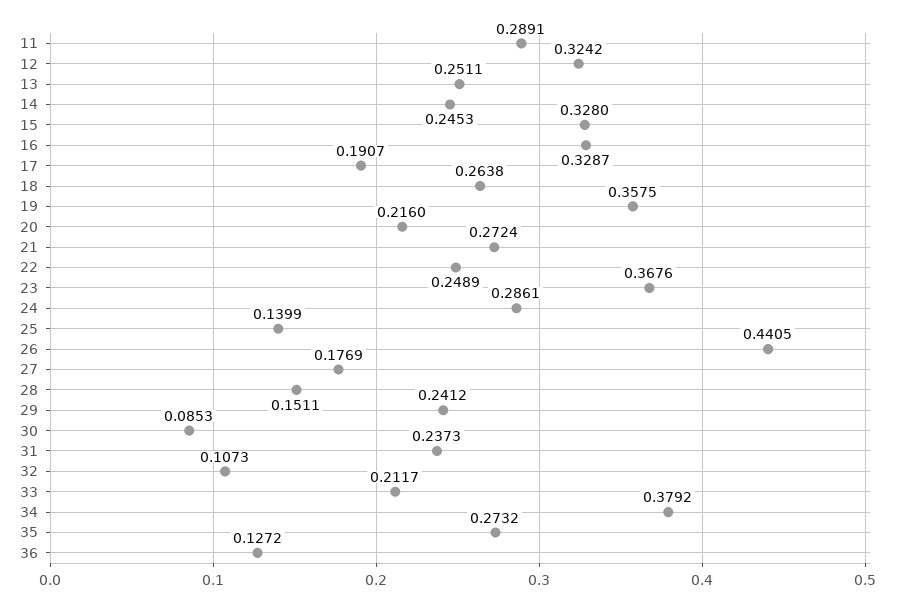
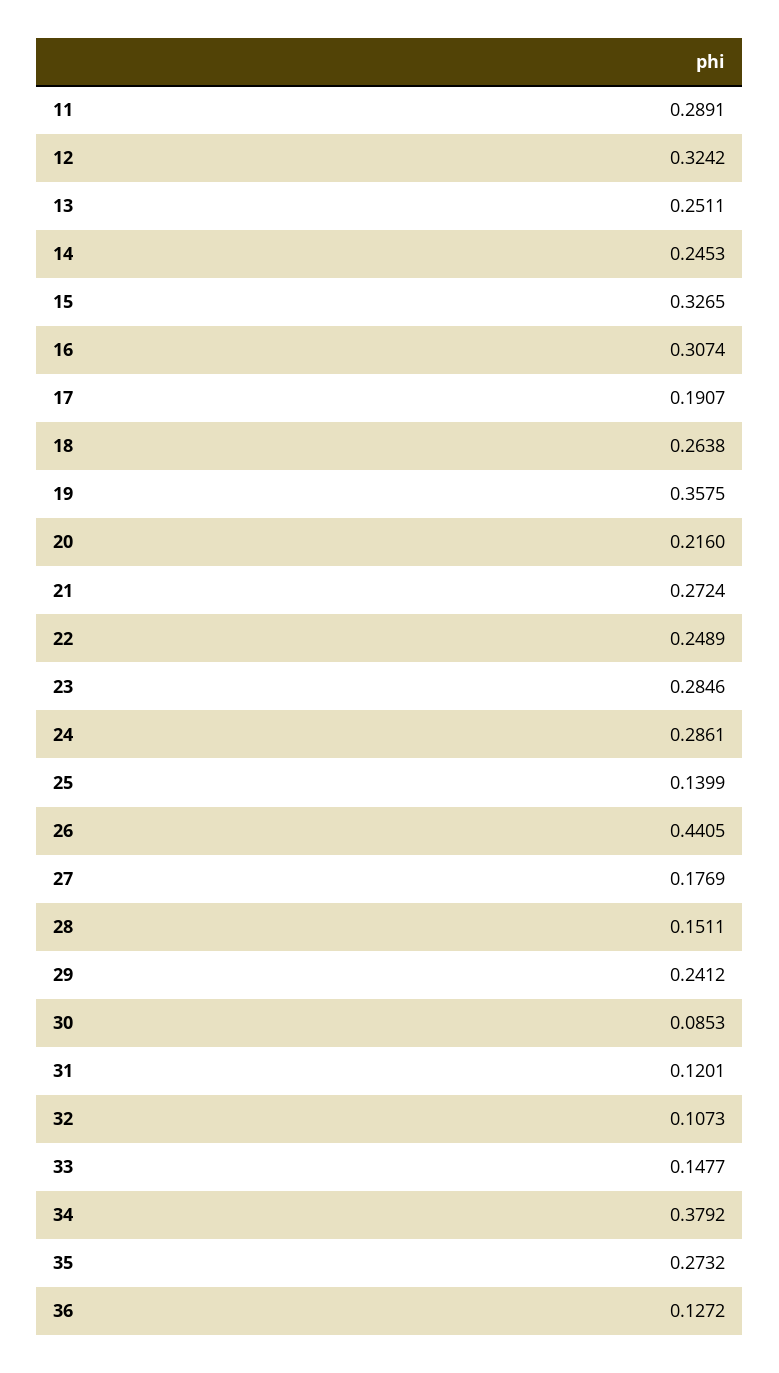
  {
    "11": 0.2891,
    "12": 0.3242,
    "13": 0.2511,
    "14": 0.2453,
-   "15": 0.328,
+   "15": 0.3265,
-   "16": 0.3287,
+   "16": 0.3074,
    "17": 0.1907,
    "18": 0.2638,
    "19": 0.3575,
    "20": 0.216,
    "21": 0.2724,
    "22": 0.2489,
-   "23": 0.3676,
+   "23": 0.2846,
    "24": 0.2861,
    "25": 0.1399,
    "26": 0.4405,
    "27": 0.1769,
    "28": 0.1511,
    "29": 0.2412,
    "30": 0.0853,
-   "31": 0.2373,
+   "31": 0.1201,
    "32": 0.1073,
-   "33": 0.2117,
+   "33": 0.1477,
    "34": 0.3792,
    "35": 0.2732,
    "36": 0.1272
  }

